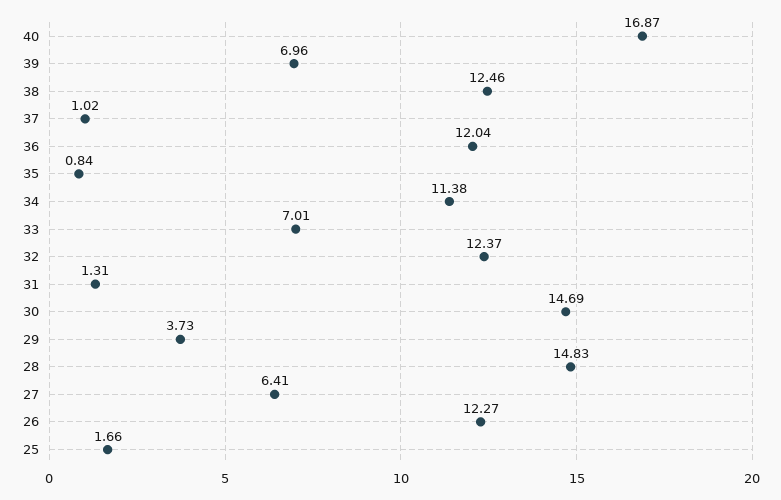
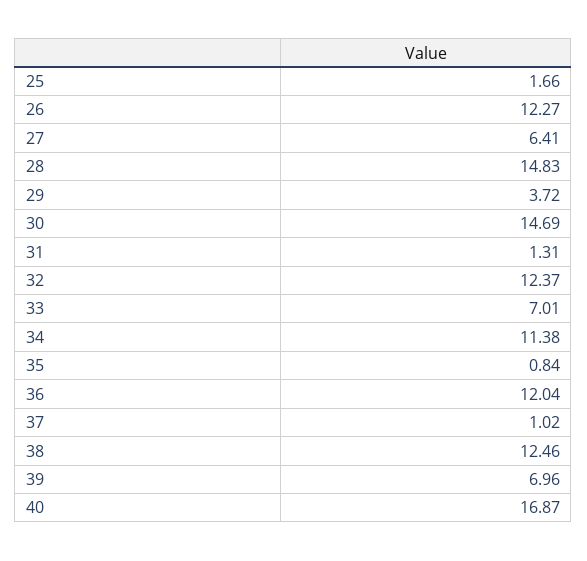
  {
    "40": 16.87,
    "39": 6.96,
    "38": 12.46,
    "37": 1.02,
    "36": 12.04,
    "35": 0.84,
    "34": 11.38,
    "33": 7.01,
    "32": 12.37,
    "31": 1.31,
    "30": 14.69,
-   "29": 3.73,
+   "29": 3.72,
    "28": 14.83,
    "27": 6.41,
    "26": 12.27,
    "25": 1.66
  }

